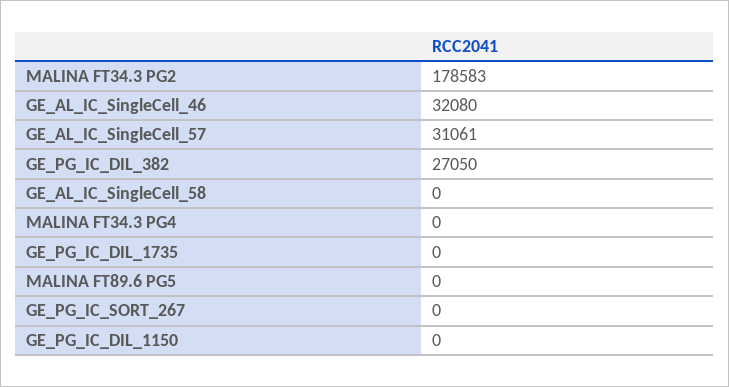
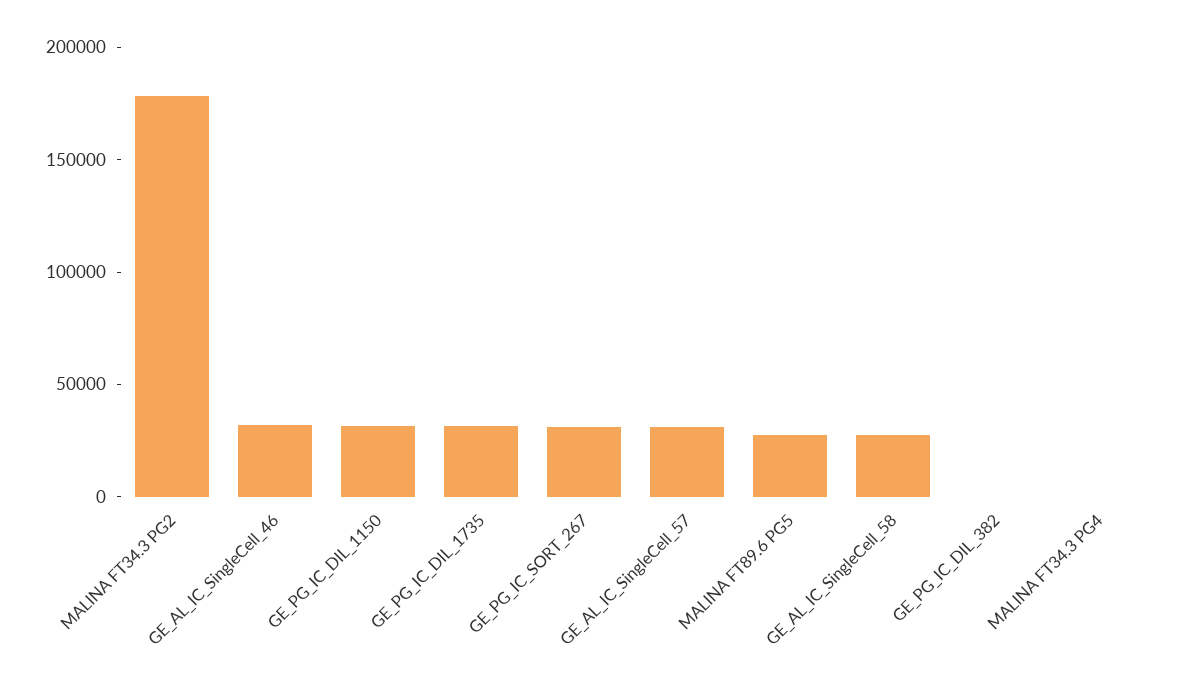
  {
    "MALINA FT34.3 PG2": 178583,
    "GE_AL_IC_SingleCell_46": 32080,
    "GE_AL_IC_SingleCell_57": 31061,
-   "GE_PG_IC_DIL_382": 27050,
+   "GE_PG_IC_DIL_382": 0,
-   "GE_AL_IC_SingleCell_58": 0,
+   "GE_AL_IC_SingleCell_58": 30000,
    "MALINA FT34.3 PG4": 0,
-   "GE_PG_IC_DIL_1735": 0,
+   "GE_PG_IC_DIL_1735": 30000,
-   "MALINA FT89.6 PG5": 0,
+   "MALINA FT89.6 PG5": 30000,
-   "GE_PG_IC_SORT_267": 0,
+   "GE_PG_IC_SORT_267": 30000,
-   "GE_PG_IC_DIL_1150": 0
+   "GE_PG_IC_DIL_1150": 30000
  }

